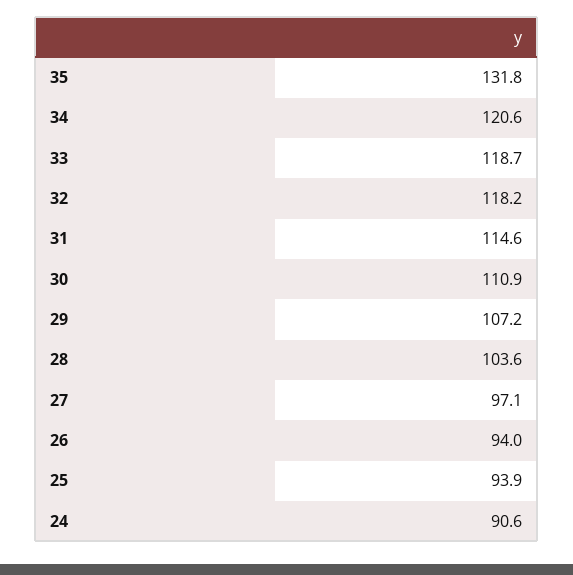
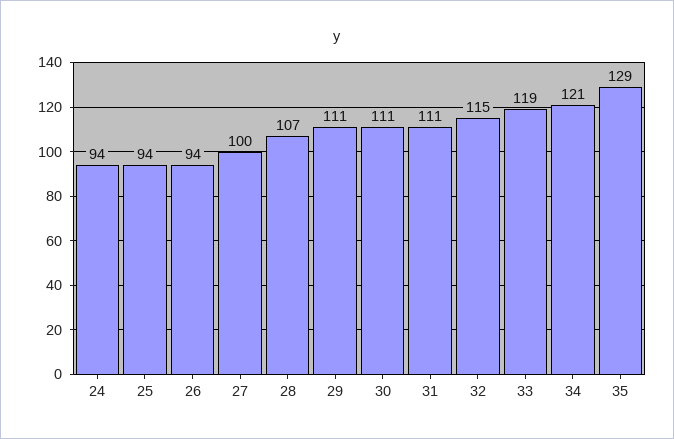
  {
-   "35": 131.8,
+   "35": 129,
    "34": 120.6,
    "33": 118.7,
-   "32": 118.2,
+   "32": 115,
-   "31": 114.6,
+   "31": 111,
    "30": 110.9,
-   "29": 107.2,
+   "29": 111,
-   "28": 103.6,
+   "28": 107,
-   "27": 97.1,
+   "27": 100,
    "26": 94,
    "25": 93.9,
-   "24": 90.6
+   "24": 94
  }

